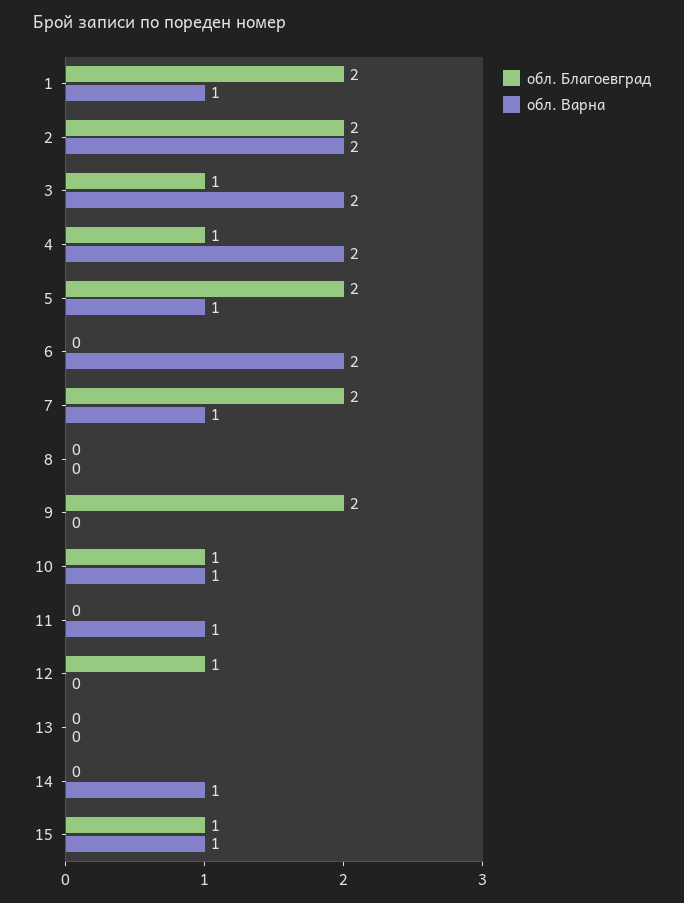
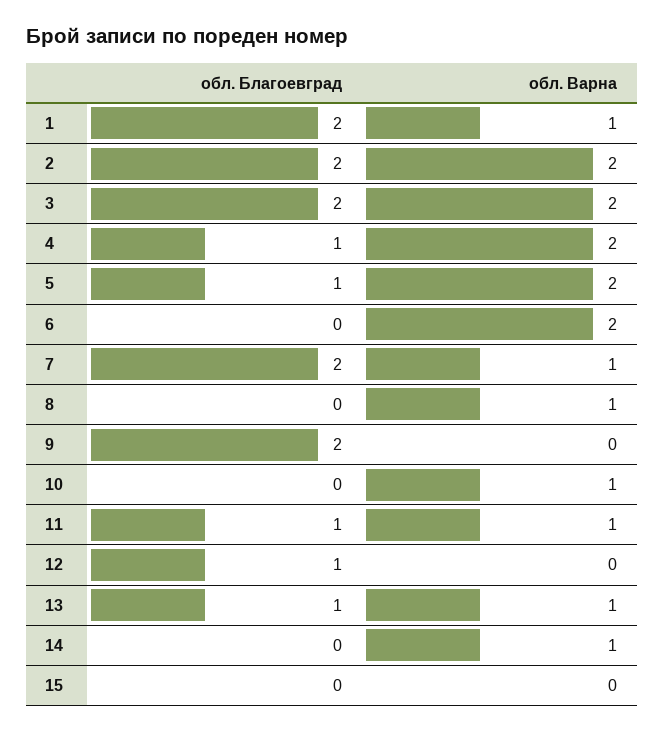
  {
    "обл. Благоевград": {
      "1": 2,
      "2": 2,
-     "3": 1,
+     "3": 2,
      "4": 1,
-     "5": 2,
+     "5": 1,
      "6": 0,
      "7": 2,
      "8": 0,
      "9": 2,
-     "10": 1,
+     "10": 0,
-     "11": 0,
+     "11": 1,
      "12": 1,
-     "13": 0,
+     "13": 1,
      "14": 0,
-     "15": 1
+     "15": 0
    },
    "обл. Варна": {
      "1": 1,
      "2": 2,
      "3": 2,
      "4": 2,
-     "5": 1,
+     "5": 2,
      "6": 2,
      "7": 1,
-     "8": 0,
+     "8": 1,
      "9": 0,
      "10": 1,
      "11": 1,
      "12": 0,
-     "13": 0,
+     "13": 1,
      "14": 1,
-     "15": 1
+     "15": 0
    }
  }

